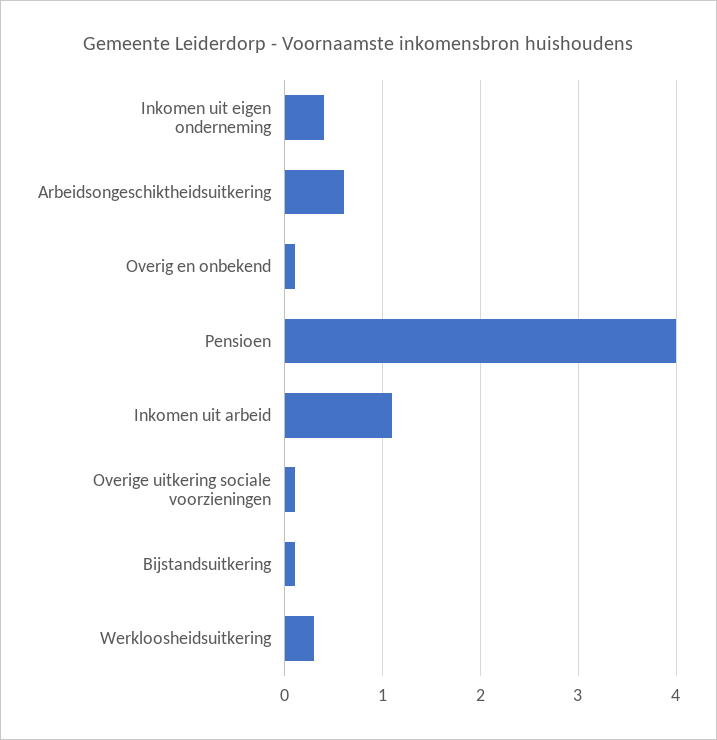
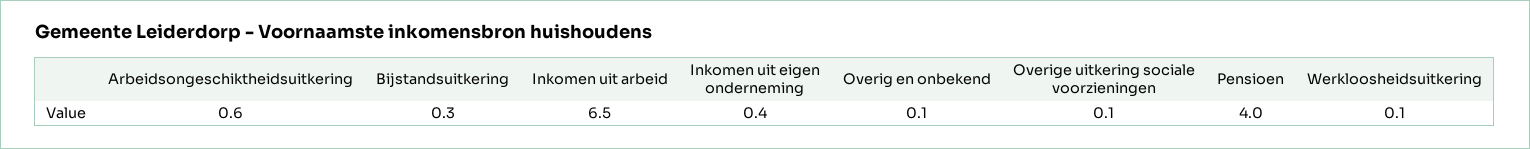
  {
    "Inkomen uit eigen onderneming": 0.4,
    "Arbeidsongeschiktheidsuitkering": 0.6,
    "Overig en onbekend": 0.1,
    "Pensioen": 4,
-   "Inkomen uit arbeid": 1.1,
+   "Inkomen uit arbeid": 6.5,
    "Overige uitkering sociale voorzieningen": 0.1,
-   "Bijstandsuitkering": 0.1,
+   "Bijstandsuitkering": 0.3,
-   "Werkloosheidsuitkering": 0.3
+   "Werkloosheidsuitkering": 0.1
  }

